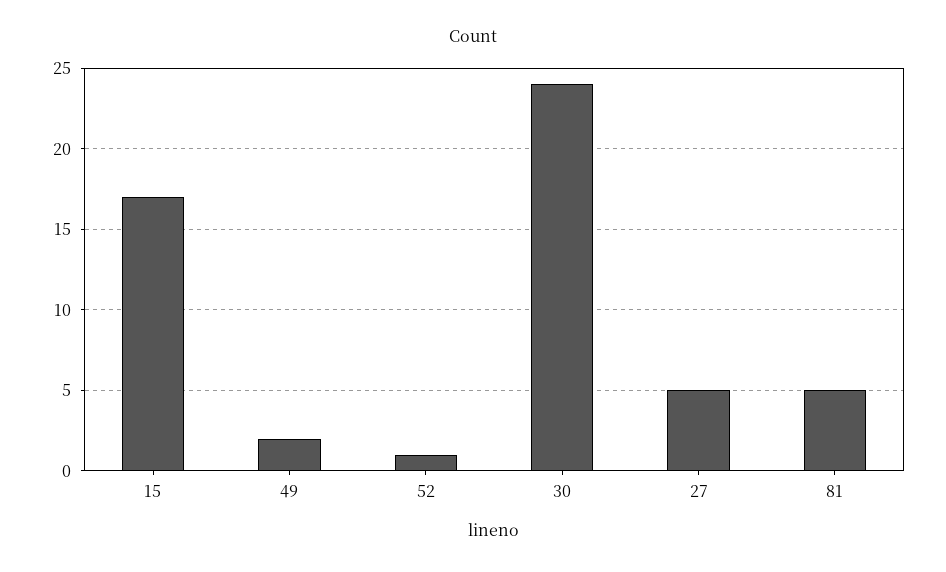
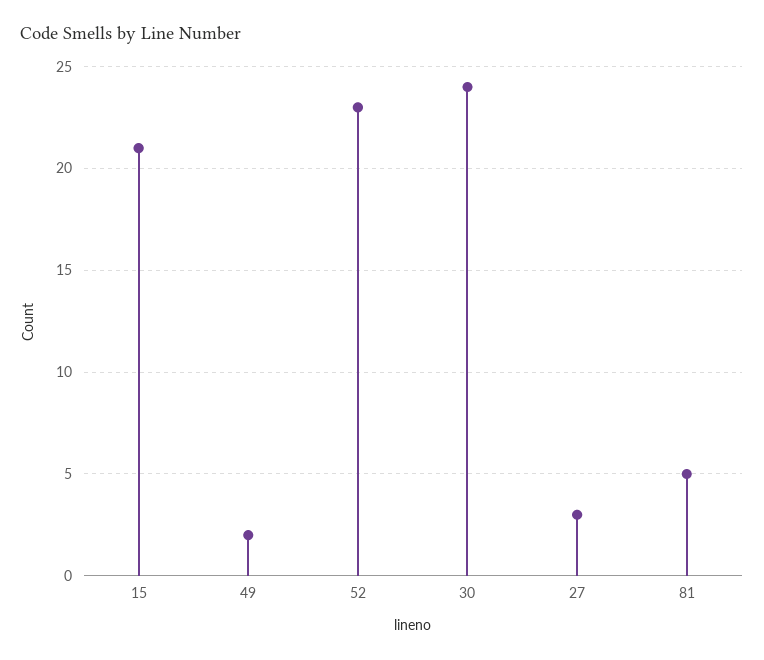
  {
-   "15": 17,
+   "15": 21,
    "49": 2,
-   "52": 1,
+   "52": 23,
    "30": 24,
-   "27": 5,
+   "27": 3,
    "81": 5
  }

